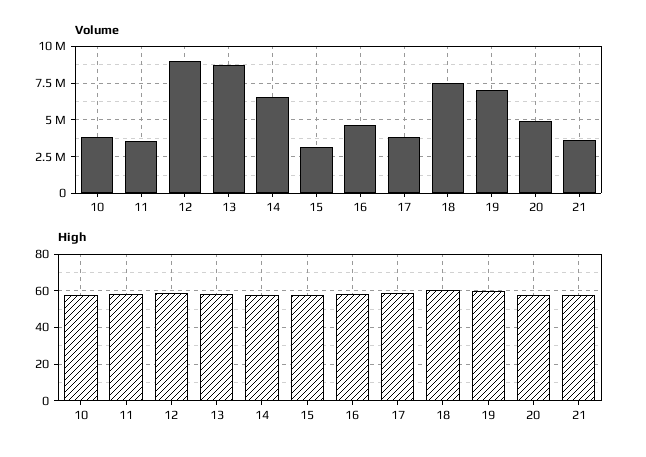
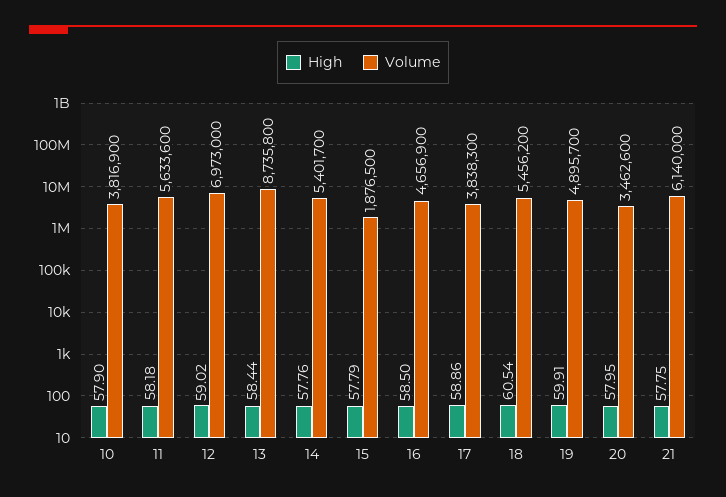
  {
    "Volume": {
      "10": 3816900,
-     "11": 3500000,
+     "11": 5633600,
-     "12": 9000000,
+     "12": 6973000,
      "13": 8735800,
-     "14": 6500000,
+     "14": 5401700,
-     "15": 3000000,
+     "15": 1876500,
      "16": 4656900,
      "17": 3838300,
-     "18": 7500000,
+     "18": 5456200,
-     "19": 7000000,
+     "19": 4895700,
-     "20": 5000000,
+     "20": 3462600,
-     "21": 3500000
+     "21": 6140000
    },
    "High": {
      "10": 57.9,
      "11": 58.18,
      "12": 59.02,
      "13": 58.44,
      "14": 57.76,
      "15": 57.79,
      "16": 58.5,
      "17": 58.86,
      "18": 60.54,
      "19": 59.91,
      "20": 57.95,
      "21": 57.75
    }
  }

